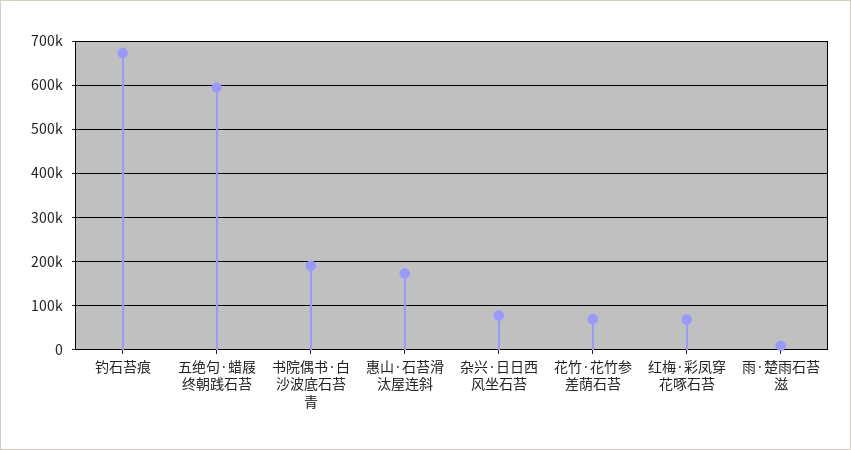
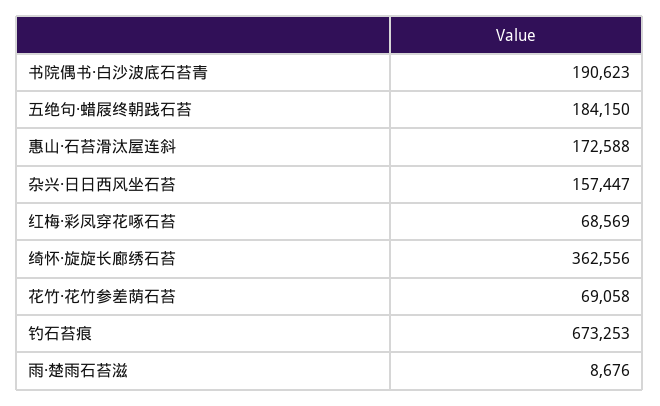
  {
    "钓石苔痕": 673253,
-   "五绝句·蜡屐终朝践石苔": 600000,
+   "五绝句·蜡屐终朝践石苔": 184150,
    "书院偶书·白沙波底石苔青": 190623,
    "惠山·石苔滑汰屋连斜": 172588,
-   "杂兴·日日西风坐石苔": 80000,
+   "杂兴·日日西风坐石苔": 157447,
    "花竹·花竹参差荫石苔": 69058,
    "红梅·彩凤穿花啄石苔": 68569,
-   "雨·楚雨石苔滋": 8676
+   "雨·楚雨石苔滋": 8676,
+   "绮怀·旋旋长廊绣石苔": 362556
  }

